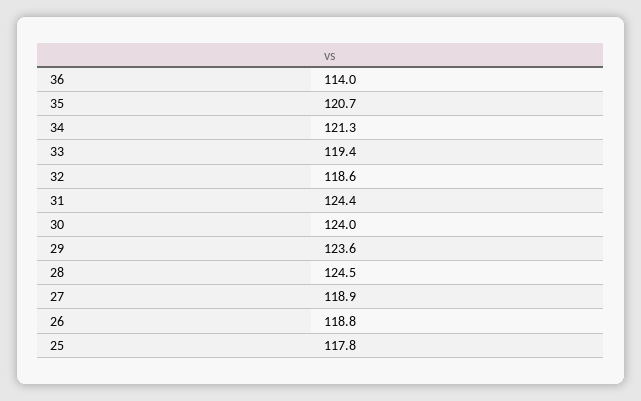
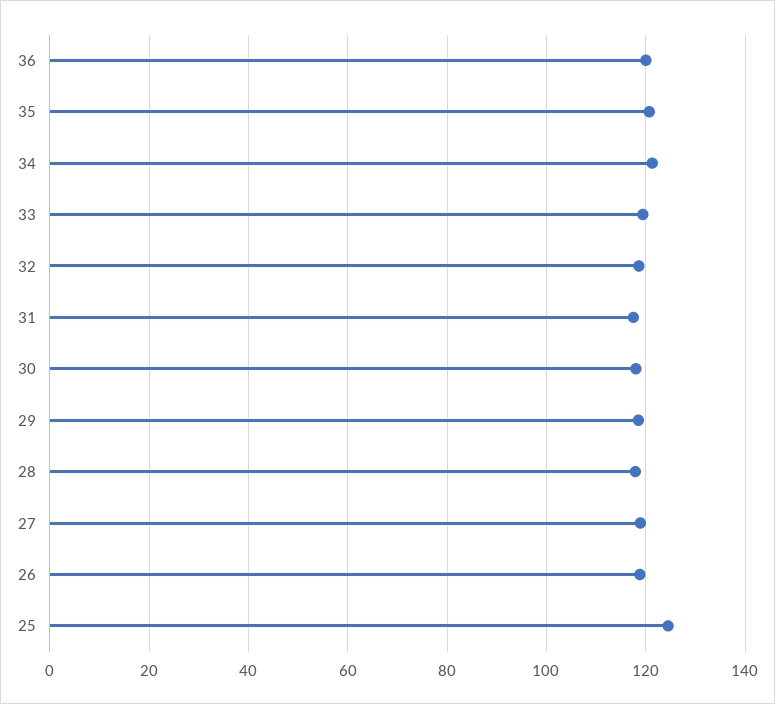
  {
-   "36": 114,
+   "36": 120,
    "35": 120.7,
    "34": 121.3,
    "33": 119.4,
    "32": 118.6,
-   "31": 124.4,
+   "31": 118,
-   "30": 124,
+   "30": 118,
-   "29": 123.6,
+   "29": 118,
-   "28": 124.5,
+   "28": 118,
    "27": 118.9,
    "26": 118.8,
-   "25": 117.8
+   "25": 124
  }

